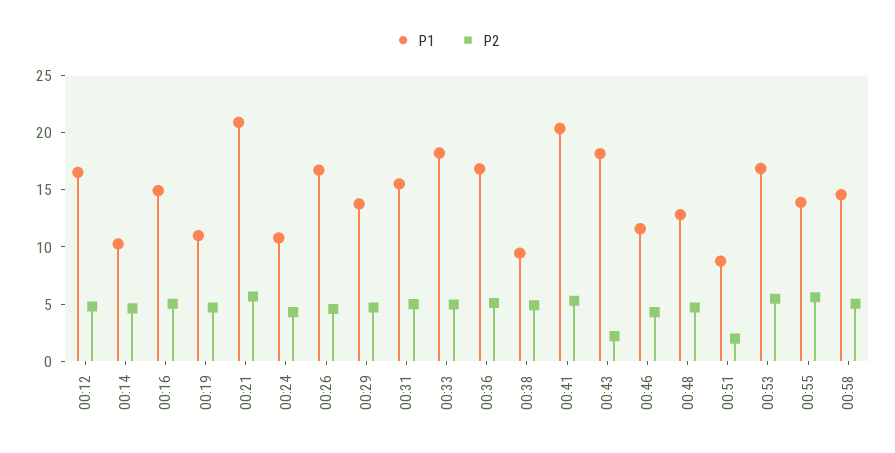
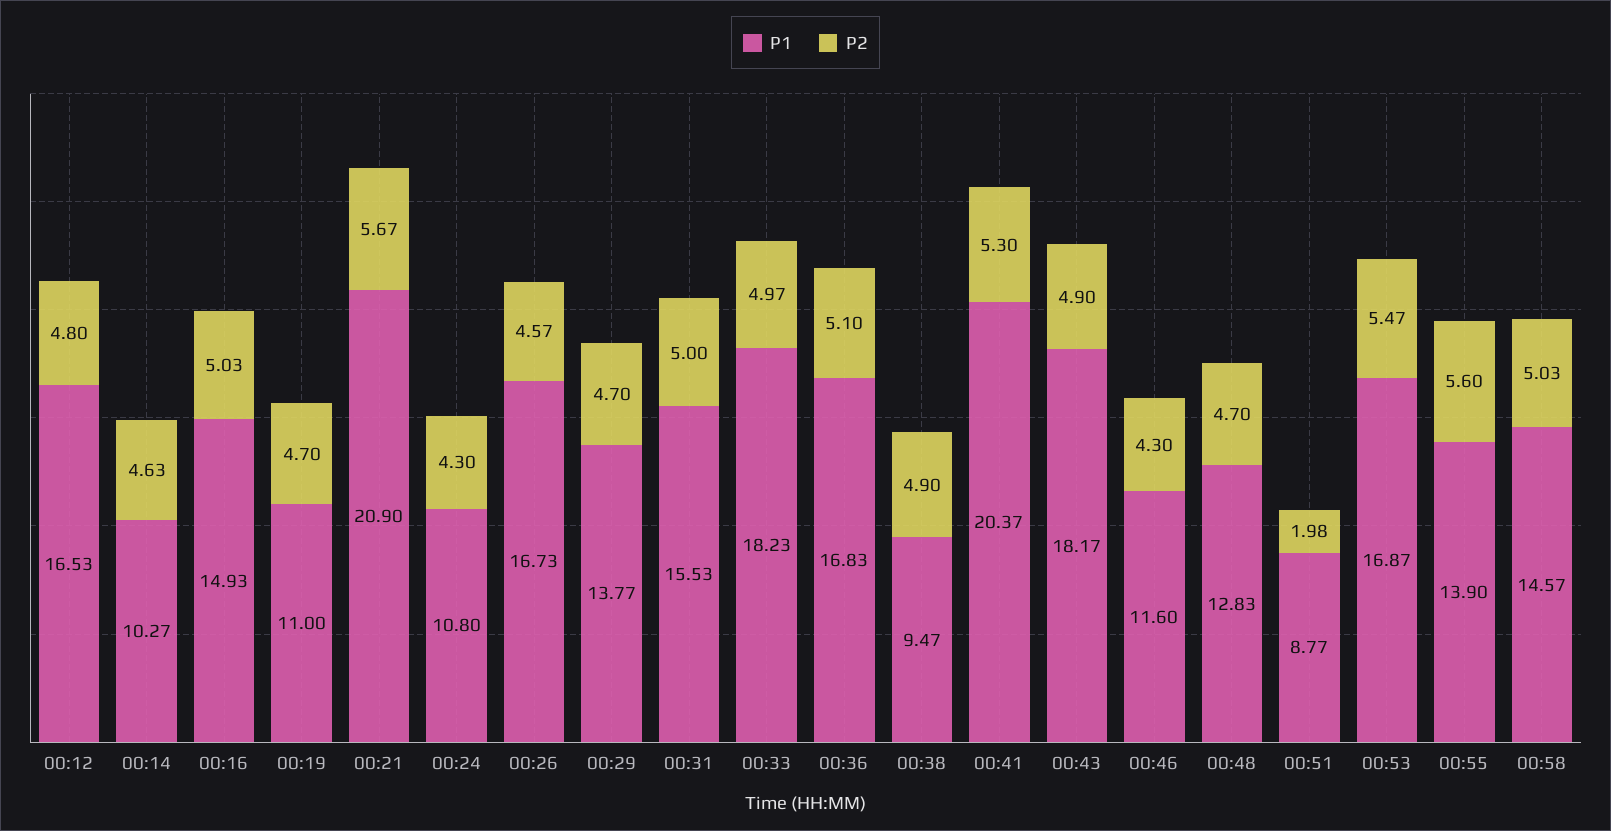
  {
    "P1": {
      "00:12": 16.53,
      "00:14": 10.27,
      "00:16": 14.93,
      "00:19": 11,
      "00:21": 20.9,
      "00:24": 10.8,
      "00:26": 16.73,
      "00:29": 13.77,
      "00:31": 15.53,
      "00:33": 18.23,
      "00:36": 16.83,
      "00:38": 9.47,
      "00:41": 20.37,
      "00:43": 18.17,
      "00:46": 11.6,
      "00:48": 12.83,
      "00:51": 8.77,
      "00:53": 16.87,
      "00:55": 13.9,
      "00:58": 14.57
    },
    "P2": {
      "00:12": 4.8,
      "00:14": 4.63,
      "00:16": 5.03,
      "00:19": 4.7,
      "00:21": 5.67,
      "00:24": 4.3,
      "00:26": 4.57,
      "00:29": 4.7,
      "00:31": 5,
      "00:33": 4.97,
      "00:36": 5.1,
      "00:38": 4.9,
      "00:41": 5.3,
-     "00:43": 2,
+     "00:43": 4.9,
      "00:46": 4.3,
      "00:48": 4.7,
      "00:51": 1.98,
      "00:53": 5.47,
      "00:55": 5.6,
      "00:58": 5.03
    }
  }

